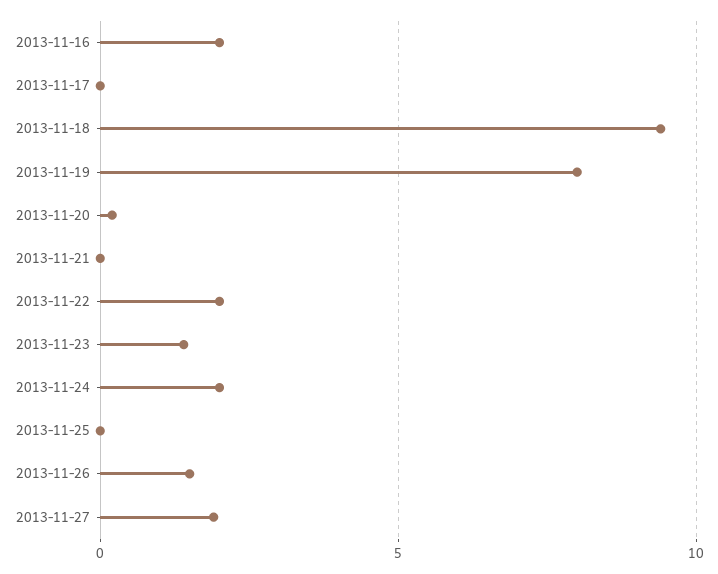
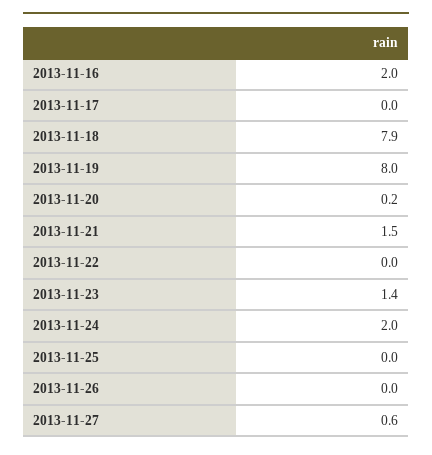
  {
    "2013-11-16": 2,
    "2013-11-17": 0,
-   "2013-11-18": 9.5,
+   "2013-11-18": 7.9,
    "2013-11-19": 8,
    "2013-11-20": 0.2,
-   "2013-11-21": 0,
+   "2013-11-21": 1.5,
-   "2013-11-22": 2,
+   "2013-11-22": 0,
    "2013-11-23": 1.4,
    "2013-11-24": 2,
    "2013-11-25": 0,
-   "2013-11-26": 1.5,
+   "2013-11-26": 0,
-   "2013-11-27": 2
+   "2013-11-27": 0.6
  }

